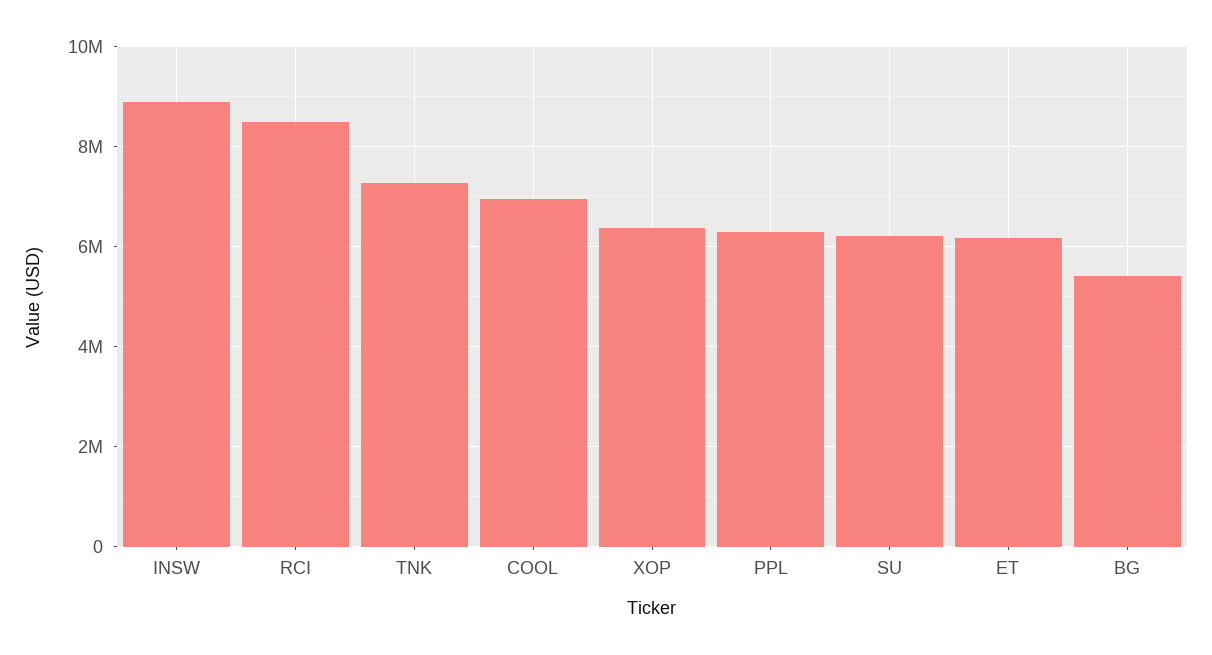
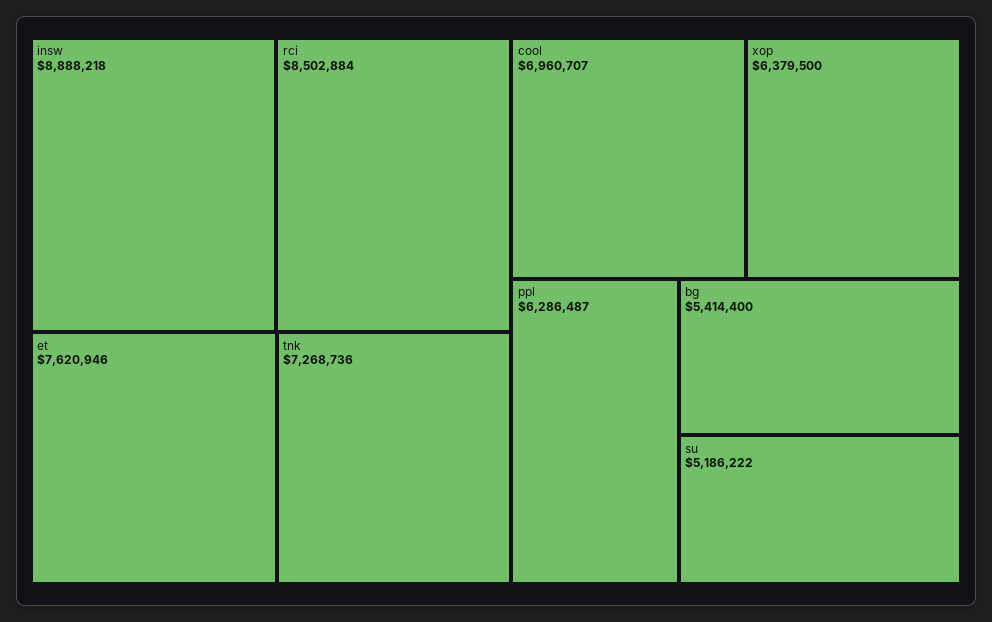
  {
    "INSW": 8888218,
    "RCI": 8502884,
    "TNK": 7268736,
    "COOL": 6960707,
    "XOP": 6379500,
    "PPL": 6286487,
-   "SU": 6200000,
+   "SU": 5186222,
-   "ET": 6200000,
+   "ET": 7620946,
    "BG": 5414400
  }

